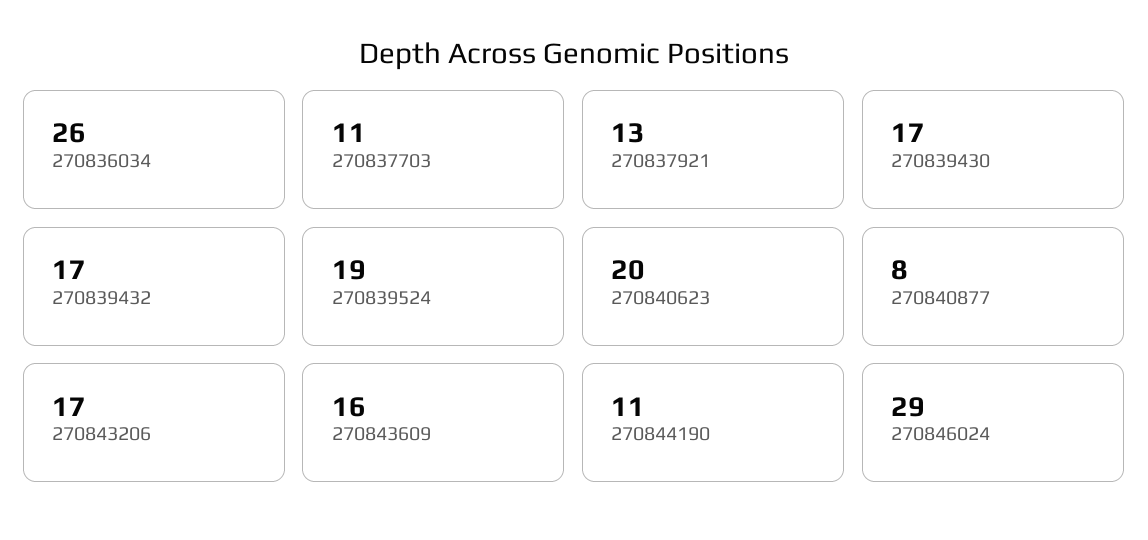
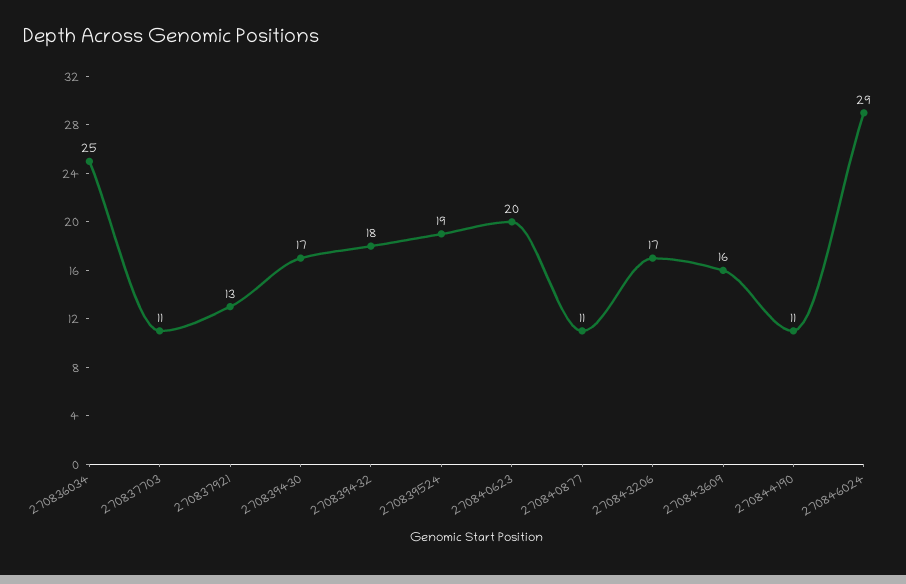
  {
-   "270836034": 26,
+   "270836034": 25,
    "270837703": 11,
    "270837921": 13,
    "270839430": 17,
-   "270839432": 17,
+   "270839432": 18,
    "270839524": 19,
    "270840623": 20,
-   "270840877": 8,
+   "270840877": 11,
    "270843206": 17,
    "270843609": 16,
    "270844190": 11,
    "270846024": 29
  }

